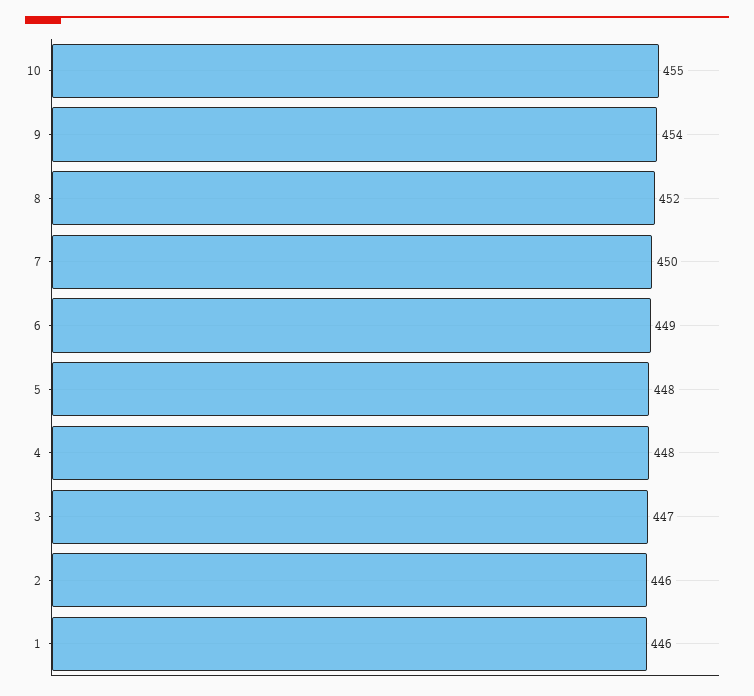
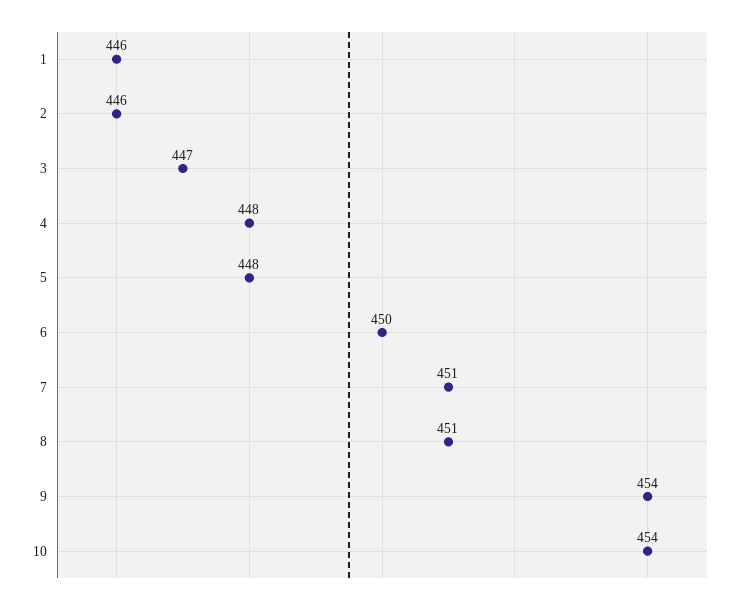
  {
-   "10": 455,
+   "10": 454,
    "9": 454,
-   "8": 452,
+   "8": 451,
-   "7": 450,
+   "7": 451,
-   "6": 449,
+   "6": 450,
    "5": 448,
    "4": 448,
    "3": 447,
    "2": 446,
    "1": 446
  }

